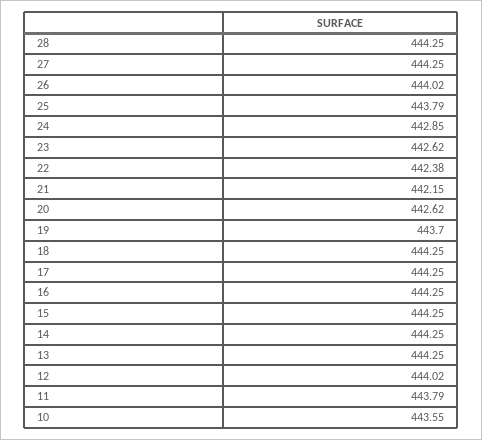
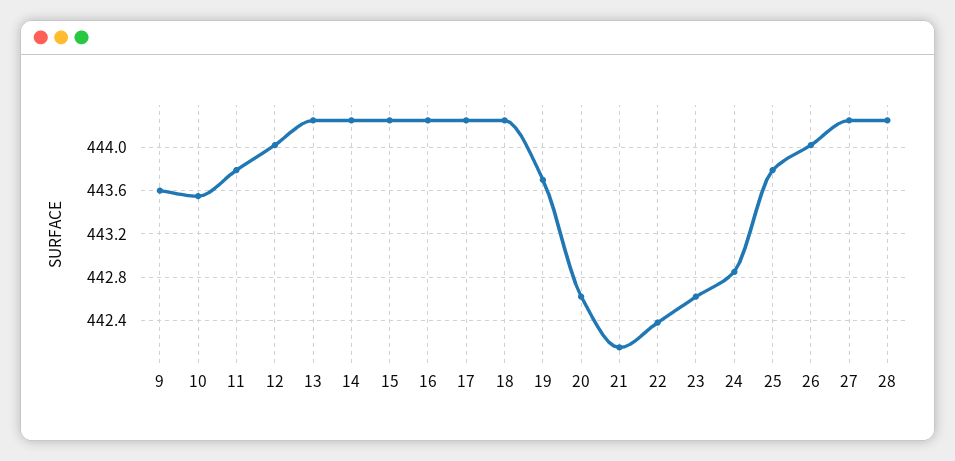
  {
    "28": 444.25,
    "27": 444.25,
    "26": 444.02,
    "25": 443.79,
    "24": 442.85,
    "23": 442.62,
    "22": 442.38,
    "21": 442.15,
    "20": 442.62,
    "19": 443.7,
    "18": 444.25,
    "17": 444.25,
    "16": 444.25,
    "15": 444.25,
    "14": 444.25,
    "13": 444.25,
    "12": 444.02,
    "11": 443.79,
-   "10": 443.55
+   "10": 443.55,
+   "9": 443.6
  }

